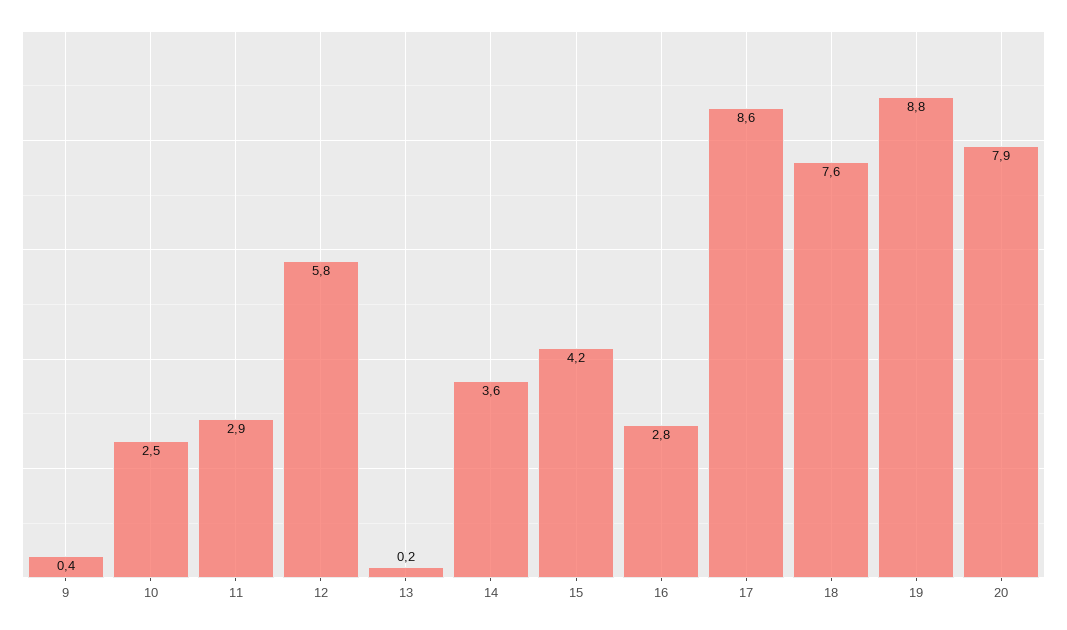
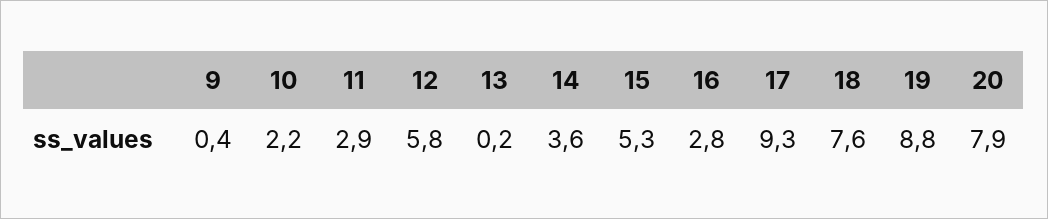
  {
    "9": 0.4,
-   "10": 2.5,
+   "10": 2.2,
    "11": 2.9,
    "12": 5.8,
    "13": 0.2,
    "14": 3.6,
-   "15": 4.2,
+   "15": 5.3,
    "16": 2.8,
-   "17": 8.6,
+   "17": 9.3,
    "18": 7.6,
    "19": 8.8,
    "20": 7.9
  }

